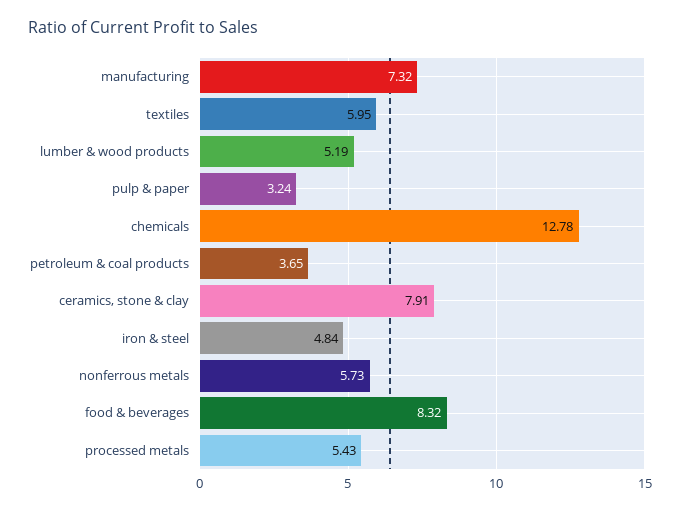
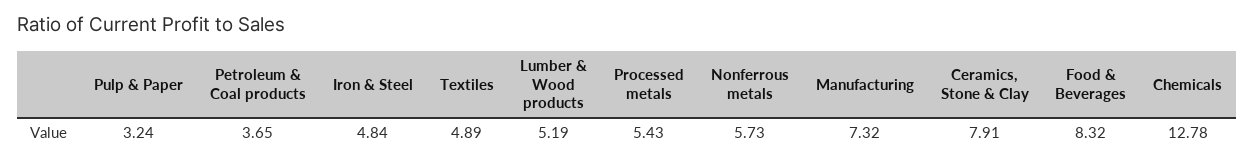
  {
    "manufacturing": 7.32,
-   "textiles": 5.95,
+   "textiles": 4.89,
    "lumber & wood products": 5.19,
    "pulp & paper": 3.24,
    "chemicals": 12.78,
    "petroleum & coal products": 3.65,
    "ceramics, stone & clay": 7.91,
    "iron & steel": 4.84,
    "nonferrous metals": 5.73,
    "food & beverages": 8.32,
    "processed metals": 5.43
  }

